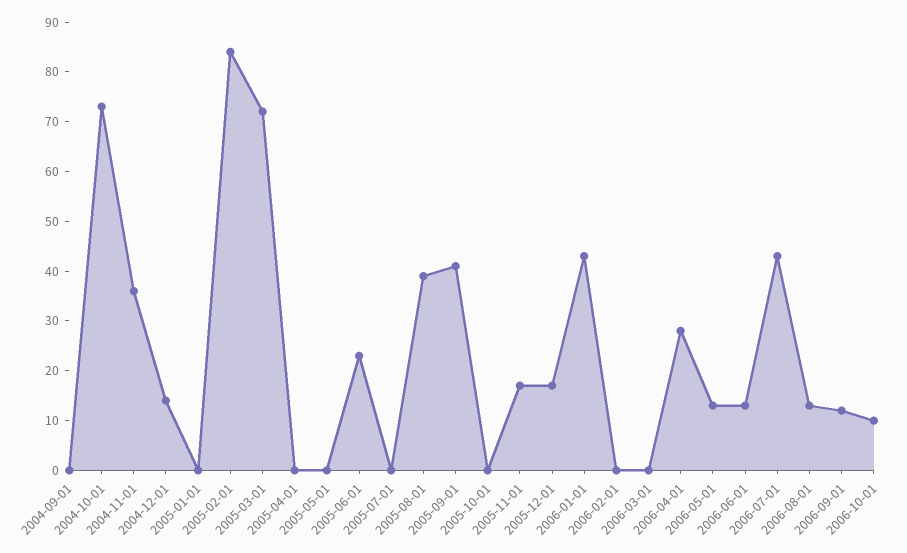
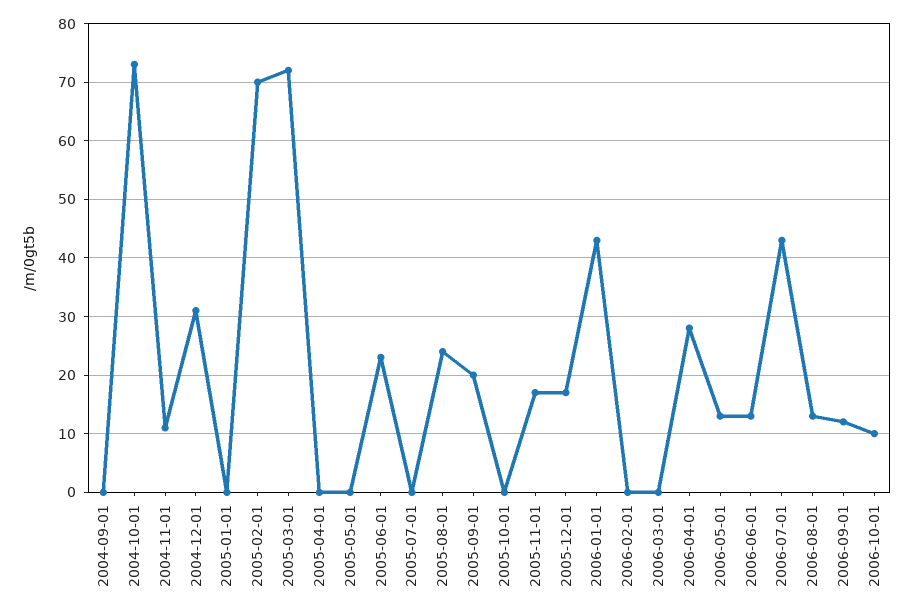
  {
    "2004-09-01": 0,
    "2004-10-01": 75,
-   "2004-11-01": 35,
+   "2004-11-01": 10,
-   "2004-12-01": 15,
+   "2004-12-01": 30,
    "2005-01-01": 0,
-   "2005-02-01": 85,
+   "2005-02-01": 70,
    "2005-03-01": 70,
    "2005-04-01": 0,
    "2005-05-01": 0,
    "2005-06-01": 25,
    "2005-07-01": 0,
-   "2005-08-01": 40,
+   "2005-08-01": 25,
-   "2005-09-01": 40,
+   "2005-09-01": 20,
    "2005-10-01": 0,
    "2005-11-01": 15,
    "2005-12-01": 15,
    "2006-01-01": 45,
    "2006-02-01": 0,
    "2006-03-01": 0,
    "2006-04-01": 30,
    "2006-05-01": 15,
    "2006-06-01": 15,
    "2006-07-01": 45,
    "2006-08-01": 15,
    "2006-09-01": 10,
    "2006-10-01": 10
  }

